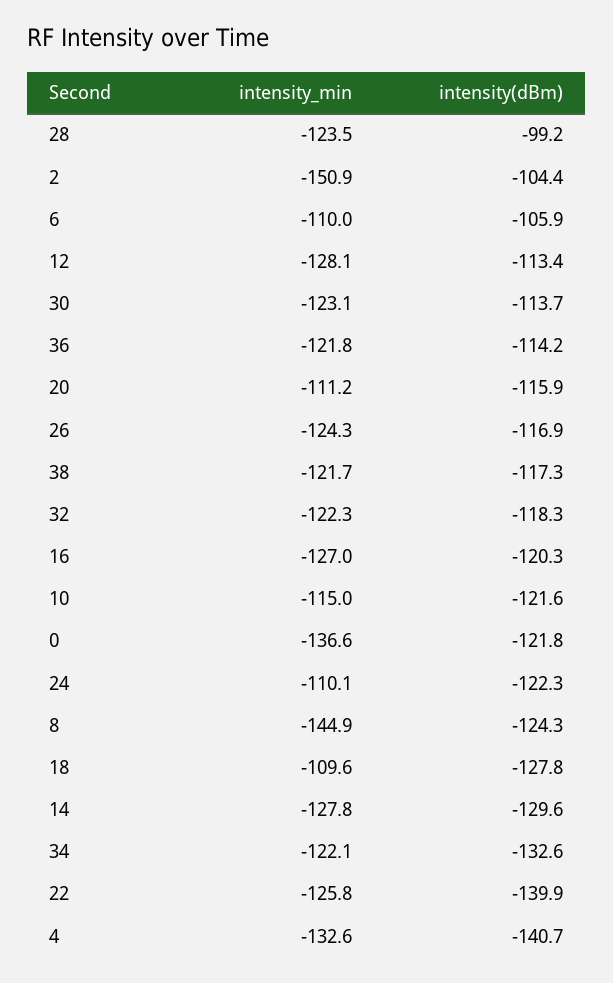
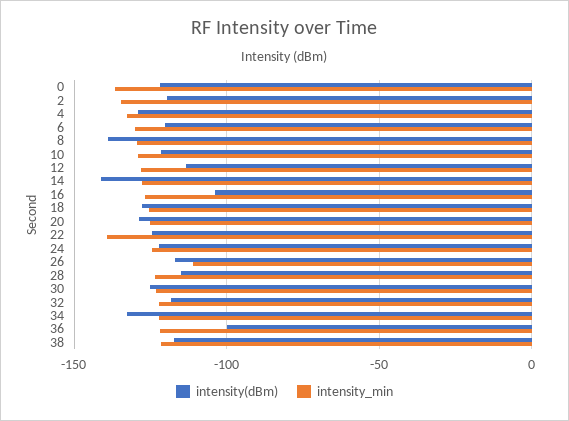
  {
    "intensity_min": {
      "28": -123.5,
-     "2": -150.9,
+     "2": -135,
-     "6": -110,
+     "6": -130,
      "12": -128.1,
      "30": -123.1,
      "36": -121.8,
-     "20": -111.2,
+     "20": -125,
-     "26": -124.3,
+     "26": -110,
      "38": -121.7,
      "32": -122.3,
      "16": -127,
-     "10": -115,
+     "10": -130,
      "0": -136.6,
-     "24": -110.1,
+     "24": -125,
-     "8": -144.9,
+     "8": -130,
-     "18": -109.6,
+     "18": -125,
      "14": -127.8,
      "34": -122.1,
-     "22": -125.8,
+     "22": -140,
      "4": -132.6
    },
    "intensity(dBm)": {
-     "28": -99.2,
+     "28": -115,
-     "2": -104.4,
+     "2": -120,
-     "6": -105.9,
+     "6": -120,
      "12": -113.4,
-     "30": -113.7,
+     "30": -125,
-     "36": -114.2,
+     "36": -100,
-     "20": -115.9,
+     "20": -130,
      "26": -116.9,
      "38": -117.3,
      "32": -118.3,
-     "16": -120.3,
+     "16": -105,
      "10": -121.6,
      "0": -121.8,
      "24": -122.3,
-     "8": -124.3,
+     "8": -140,
      "18": -127.8,
-     "14": -129.6,
+     "14": -140,
      "34": -132.6,
-     "22": -139.9,
+     "22": -125,
-     "4": -140.7
+     "4": -130
    }
  }

